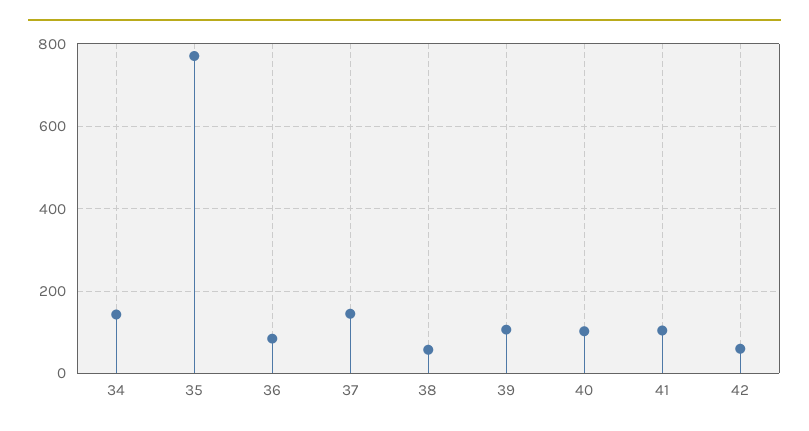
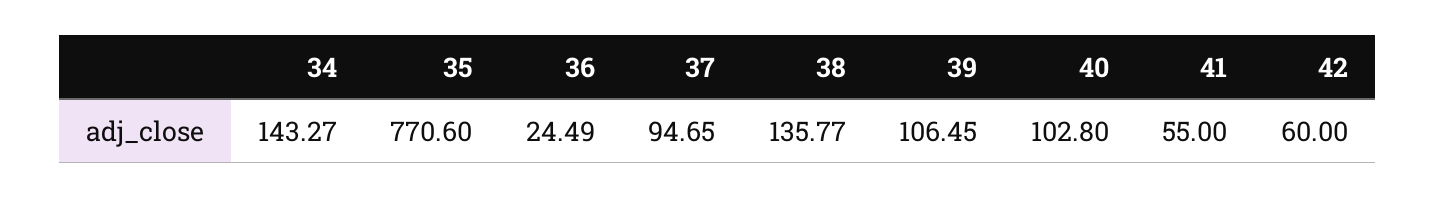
  {
    "34": 143.27,
    "35": 770.6,
-   "36": 80,
+   "36": 24.49,
-   "37": 140,
+   "37": 94.65,
-   "38": 60,
+   "38": 135.77,
    "39": 106.45,
    "40": 102.8,
-   "41": 100,
+   "41": 55,
    "42": 60
  }

